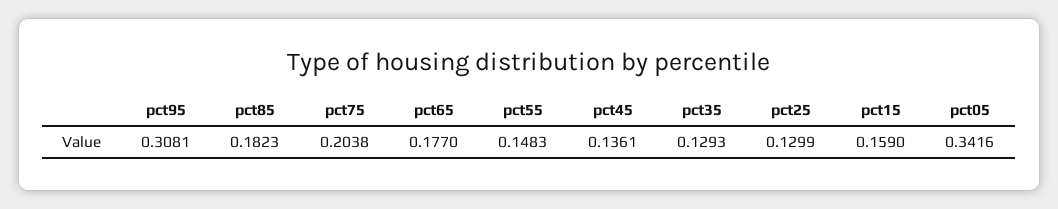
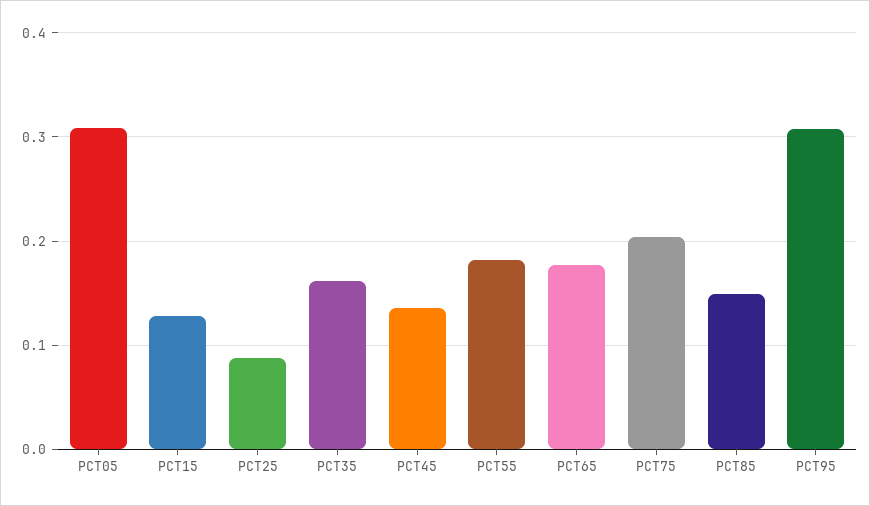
  {
    "pct95": 0.3081,
-   "pct85": 0.1823,
+   "pct85": 0.15,
    "pct75": 0.2038,
    "pct65": 0.177,
-   "pct55": 0.1483,
+   "pct55": 0.18,
    "pct45": 0.1361,
-   "pct35": 0.1293,
+   "pct35": 0.16,
-   "pct25": 0.1299,
+   "pct25": 0.09,
-   "pct15": 0.159,
+   "pct15": 0.13,
-   "pct05": 0.3416
+   "pct05": 0.31
  }

